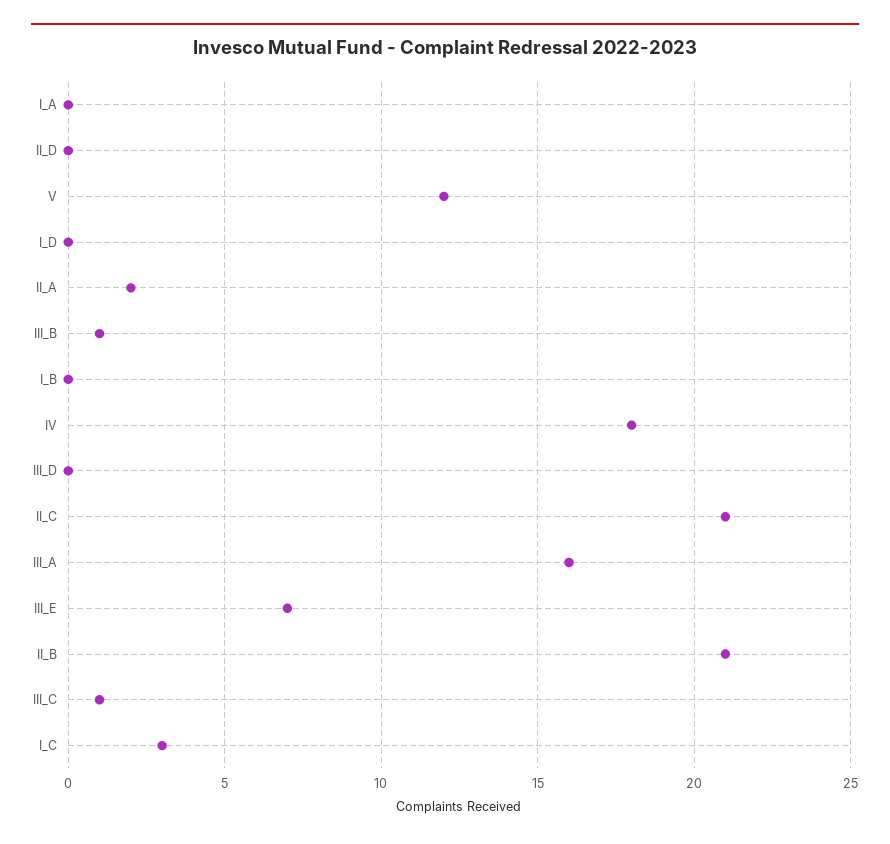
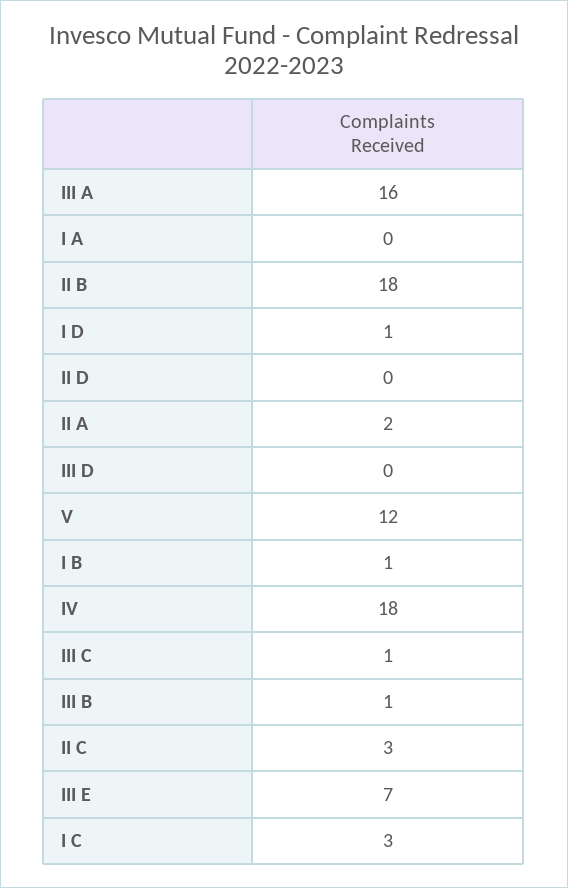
  {
    "I_A": 0,
    "II_D": 0,
    "V": 12,
-   "I_D": 0,
+   "I_D": 1,
    "II_A": 2,
    "III_B": 1,
-   "I_B": 0,
+   "I_B": 1,
    "IV": 18,
    "III_D": 0,
-   "II_C": 21,
+   "II_C": 3,
    "III_A": 16,
    "III_E": 7,
-   "II_B": 21,
+   "II_B": 18,
    "III_C": 1,
    "I_C": 3
  }

